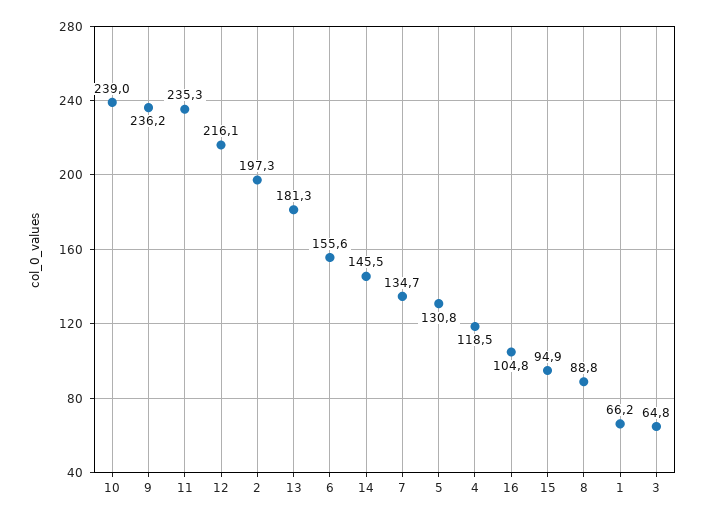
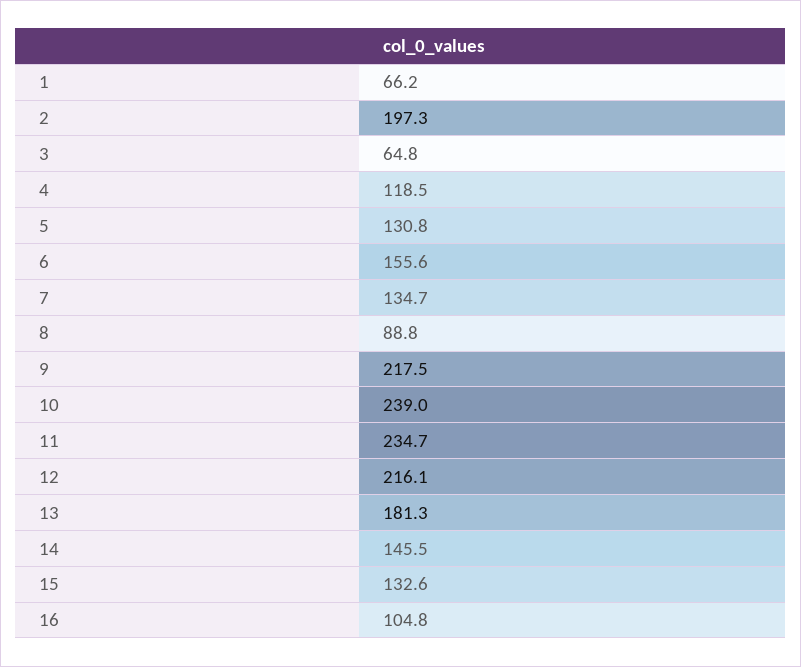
  {
    "10": 239,
-   "9": 236.2,
+   "9": 217.5,
-   "11": 235.3,
+   "11": 234.7,
    "12": 216.1,
    "2": 197.3,
    "13": 181.3,
    "6": 155.6,
    "14": 145.5,
    "7": 134.7,
    "5": 130.8,
    "4": 118.5,
    "16": 104.8,
-   "15": 94.9,
+   "15": 132.6,
    "8": 88.8,
    "1": 66.2,
    "3": 64.8
  }

